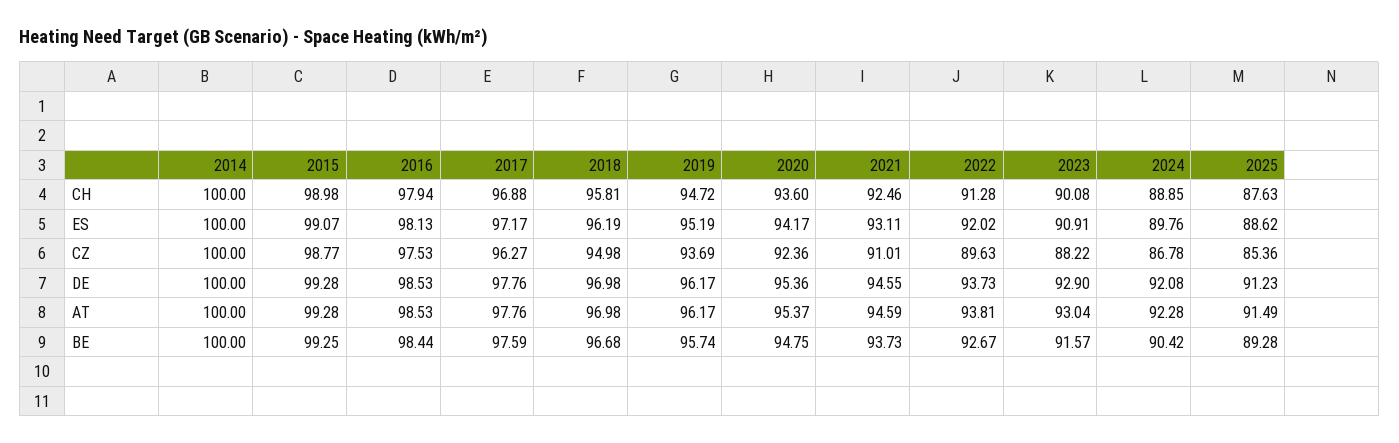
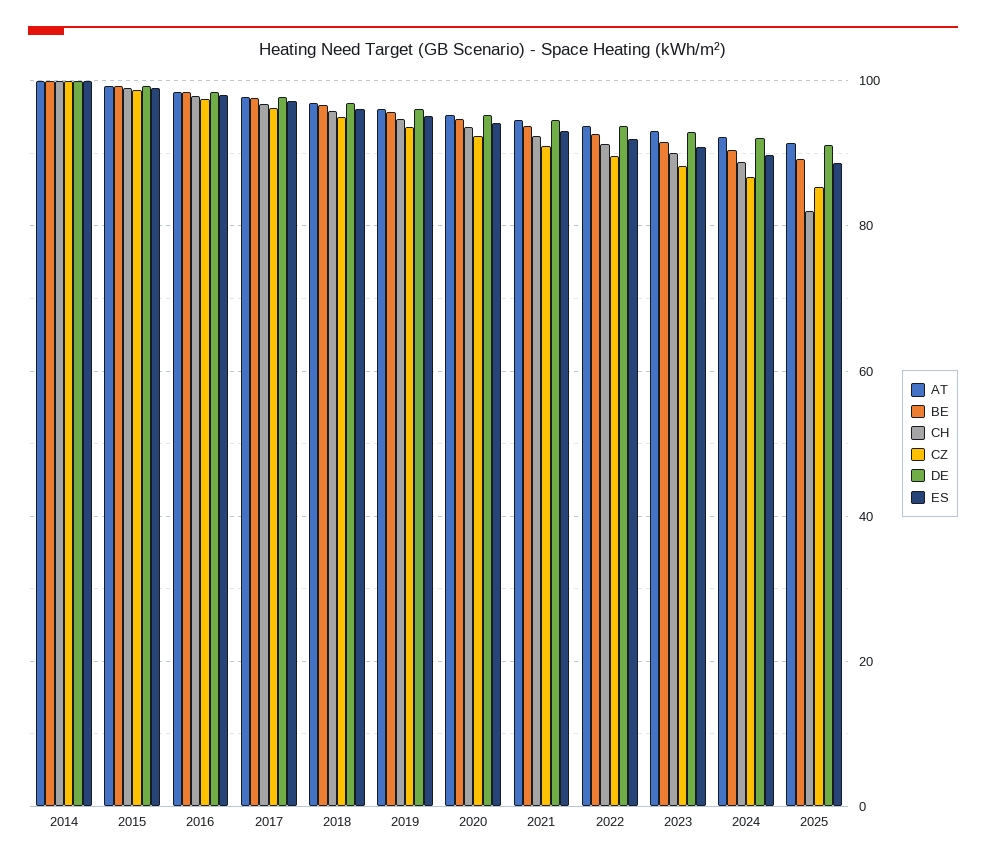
  {
    "CH": {
      "2014": 100,
      "2015": 98.98,
      "2016": 97.94,
      "2017": 96.88,
      "2018": 95.81,
      "2019": 94.72,
      "2020": 93.6,
      "2021": 92.46,
      "2022": 91.28,
      "2023": 90.08,
      "2024": 88.85,
-     "2025": 87.63
+     "2025": 82
    },
    "ES": {
      "2014": 100,
      "2015": 99.07,
      "2016": 98.13,
      "2017": 97.17,
      "2018": 96.19,
      "2019": 95.19,
      "2020": 94.17,
      "2021": 93.11,
      "2022": 92.02,
      "2023": 90.91,
      "2024": 89.76,
      "2025": 88.62
    },
    "CZ": {
      "2014": 100,
      "2015": 98.77,
      "2016": 97.53,
      "2017": 96.27,
      "2018": 94.98,
      "2019": 93.69,
      "2020": 92.36,
      "2021": 91.01,
      "2022": 89.63,
      "2023": 88.22,
      "2024": 86.78,
      "2025": 85.36
    },
    "DE": {
      "2014": 100,
      "2015": 99.28,
      "2016": 98.53,
      "2017": 97.76,
      "2018": 96.98,
      "2019": 96.17,
      "2020": 95.36,
      "2021": 94.55,
      "2022": 93.73,
      "2023": 92.9,
      "2024": 92.08,
      "2025": 91.23
    },
    "AT": {
      "2014": 100,
      "2015": 99.28,
      "2016": 98.53,
      "2017": 97.76,
      "2018": 96.98,
      "2019": 96.17,
      "2020": 95.37,
      "2021": 94.59,
      "2022": 93.81,
      "2023": 93.04,
      "2024": 92.28,
      "2025": 91.49
    },
    "BE": {
      "2014": 100,
      "2015": 99.25,
      "2016": 98.44,
      "2017": 97.59,
      "2018": 96.68,
      "2019": 95.74,
      "2020": 94.75,
      "2021": 93.73,
      "2022": 92.67,
      "2023": 91.57,
      "2024": 90.42,
      "2025": 89.28
    }
  }

